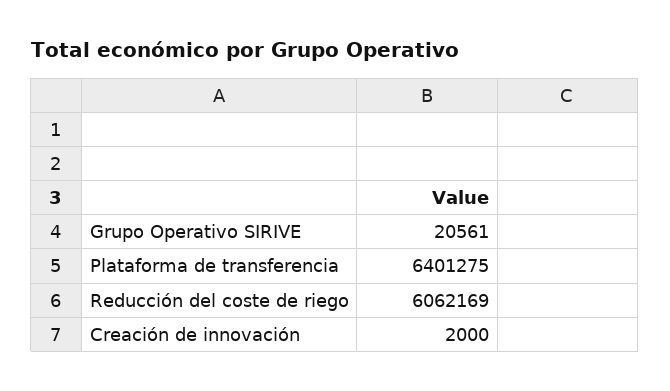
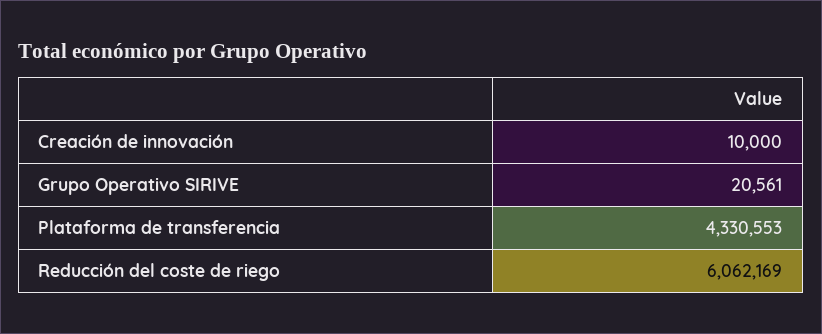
  {
    "Grupo Operativo SIRIVE": 20561,
-   "Plataforma de transferencia": 6401275,
+   "Plataforma de transferencia": 4330553,
    "Reducción del coste de riego": 6062169,
-   "Creación de innovación": 2000
+   "Creación de innovación": 10000
  }

